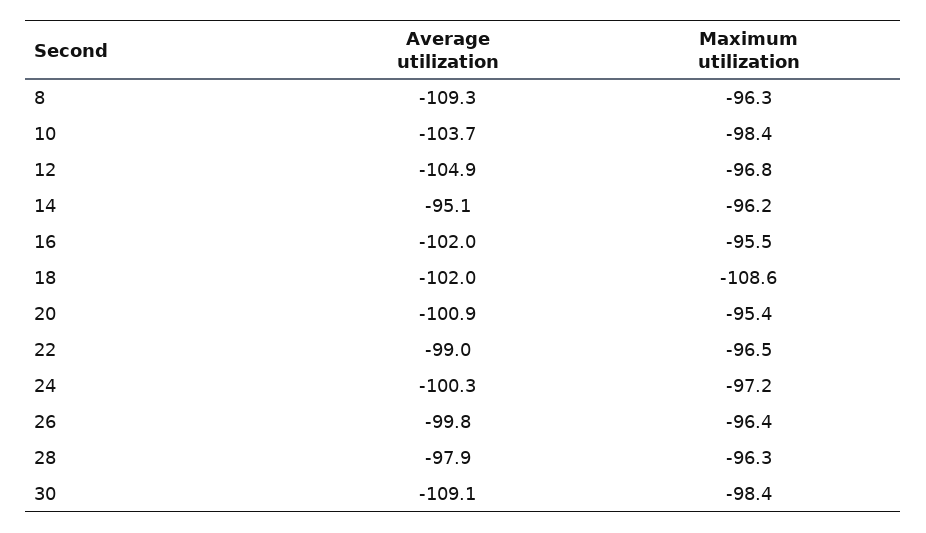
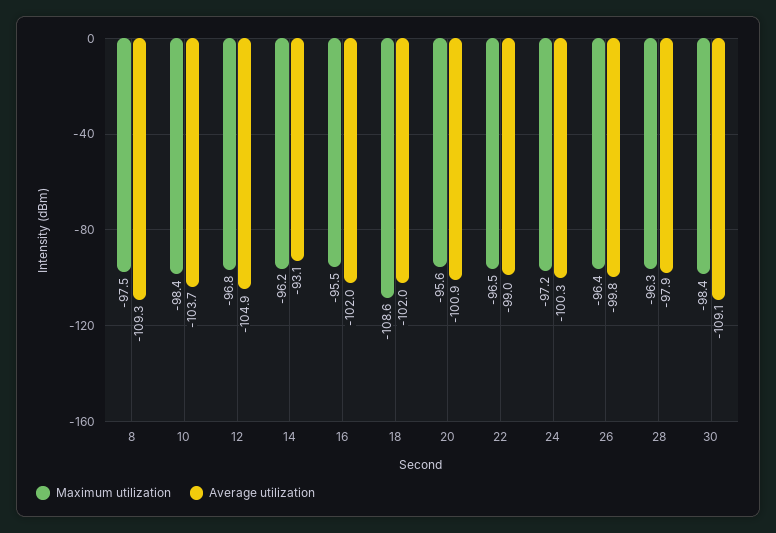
  {
    "Average utilization": {
      "8": -109.3,
      "10": -103.7,
      "12": -104.9,
-     "14": -95.1,
+     "14": -93.1,
      "16": -102,
      "18": -102,
      "20": -100.9,
      "22": -99,
      "24": -100.3,
      "26": -99.8,
      "28": -97.9,
      "30": -109.1
    },
    "Maximum utilization": {
-     "8": -96.3,
+     "8": -97.5,
      "10": -98.4,
      "12": -96.8,
      "14": -96.2,
      "16": -95.5,
      "18": -108.6,
-     "20": -95.4,
+     "20": -95.6,
      "22": -96.5,
      "24": -97.2,
      "26": -96.4,
      "28": -96.3,
      "30": -98.4
    }
  }

